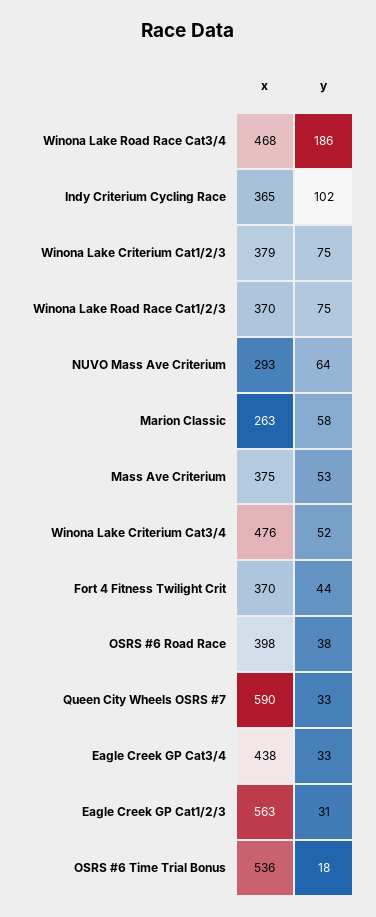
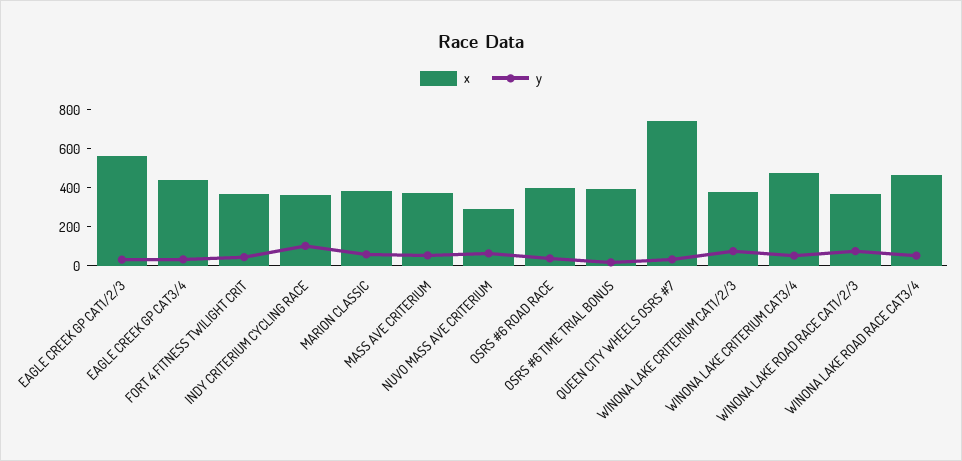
  {
    "x": {
      "Winona Lake Road Race Cat3/4": 468,
      "Indy Criterium Cycling Race": 365,
      "Winona Lake Criterium Cat1/2/3": 379,
      "Winona Lake Road Race Cat1/2/3": 370,
      "NUVO Mass Ave Criterium": 293,
-     "Marion Classic": 263,
+     "Marion Classic": 400,
      "Mass Ave Criterium": 375,
      "Winona Lake Criterium Cat3/4": 476,
      "Fort 4 Fitness Twilight Crit": 370,
      "OSRS #6 Road Race": 398,
-     "Queen City Wheels OSRS #7": 590,
+     "Queen City Wheels OSRS #7": 750,
      "Eagle Creek GP Cat3/4": 438,
      "Eagle Creek GP Cat1/2/3": 563,
-     "OSRS #6 Time Trial Bonus": 536
+     "OSRS #6 Time Trial Bonus": 400
    },
    "y": {
-     "Winona Lake Road Race Cat3/4": 186,
+     "Winona Lake Road Race Cat3/4": 50,
      "Indy Criterium Cycling Race": 102,
      "Winona Lake Criterium Cat1/2/3": 75,
      "Winona Lake Road Race Cat1/2/3": 75,
      "NUVO Mass Ave Criterium": 64,
      "Marion Classic": 58,
      "Mass Ave Criterium": 53,
      "Winona Lake Criterium Cat3/4": 52,
      "Fort 4 Fitness Twilight Crit": 44,
      "OSRS #6 Road Race": 38,
      "Queen City Wheels OSRS #7": 33,
      "Eagle Creek GP Cat3/4": 33,
      "Eagle Creek GP Cat1/2/3": 31,
      "OSRS #6 Time Trial Bonus": 18
    }
  }

